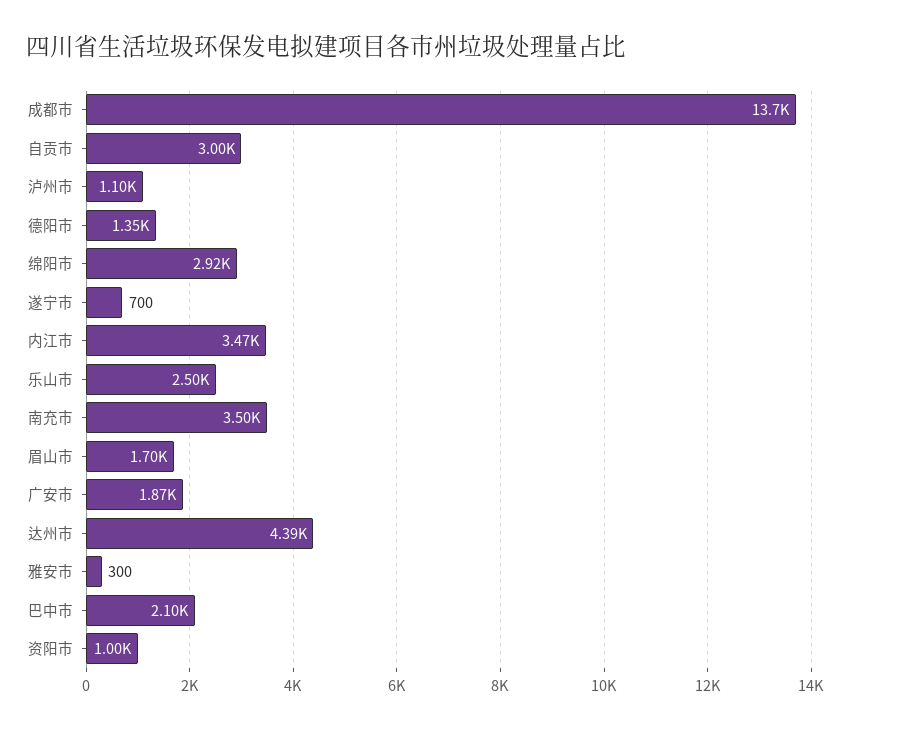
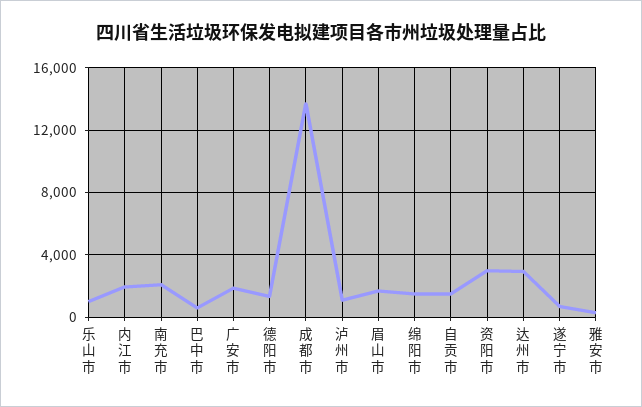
  {
    "成都市": 13700,
-   "自贡市": 3000,
+   "自贡市": 1500,
    "泸州市": 1100,
    "德阳市": 1350,
-   "绵阳市": 2920,
+   "绵阳市": 1500,
    "遂宁市": 700,
-   "内江市": 3470,
+   "内江市": 2000,
-   "乐山市": 2500,
+   "乐山市": 1000,
-   "南充市": 3500,
+   "南充市": 2000,
    "眉山市": 1700,
    "广安市": 1870,
-   "达州市": 4390,
+   "达州市": 3000,
    "雅安市": 300,
-   "巴中市": 2100,
+   "巴中市": 500,
-   "资阳市": 1000
+   "资阳市": 3000
  }

